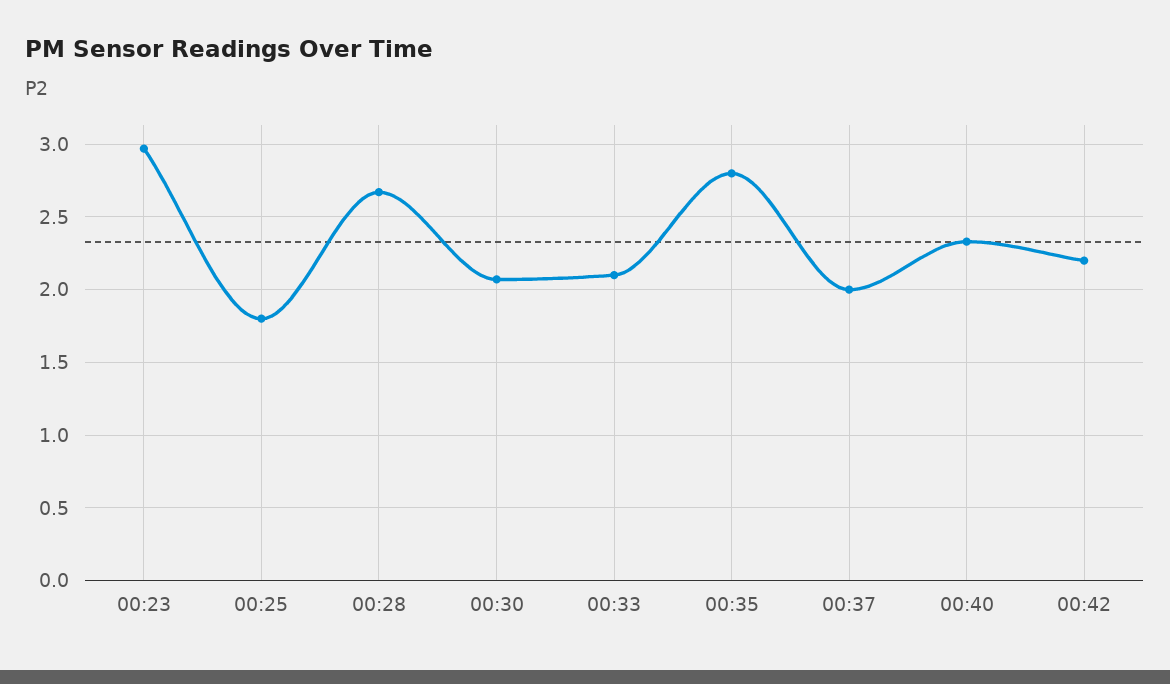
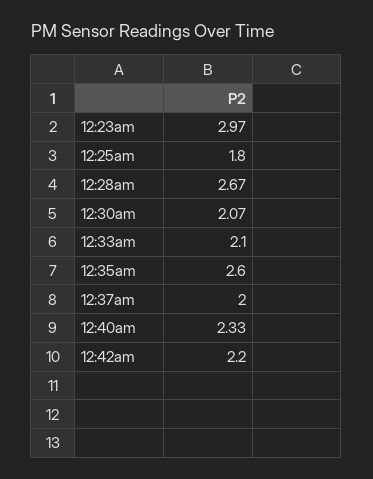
  {
    "00:23": 2.97,
    "00:25": 1.8,
    "00:28": 2.67,
    "00:30": 2.07,
    "00:33": 2.1,
-   "00:35": 2.8,
+   "00:35": 2.6,
    "00:37": 2,
    "00:40": 2.33,
    "00:42": 2.2
  }

